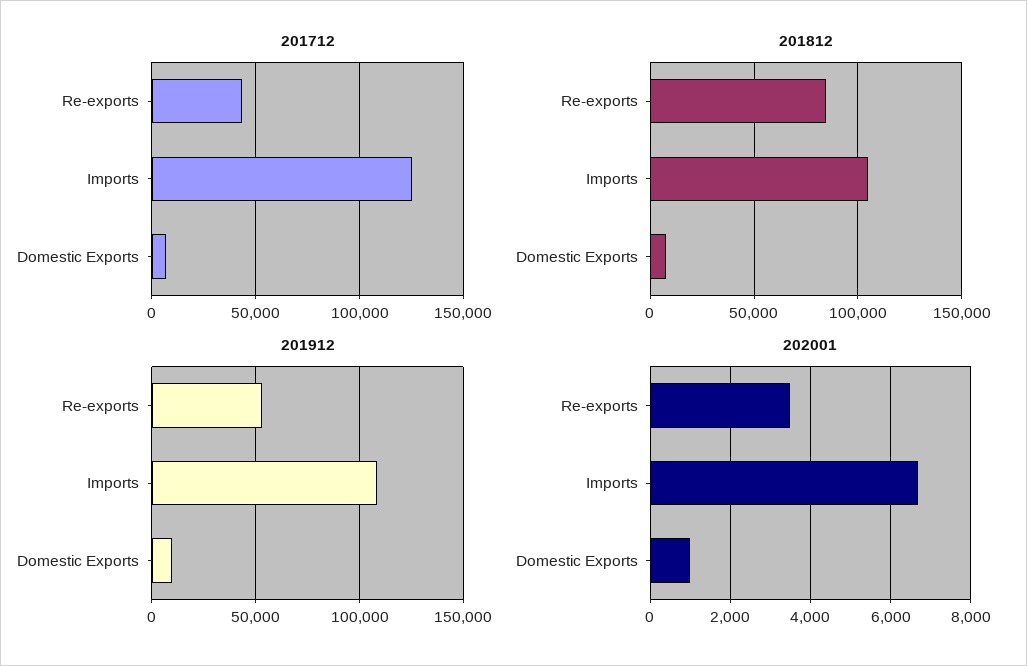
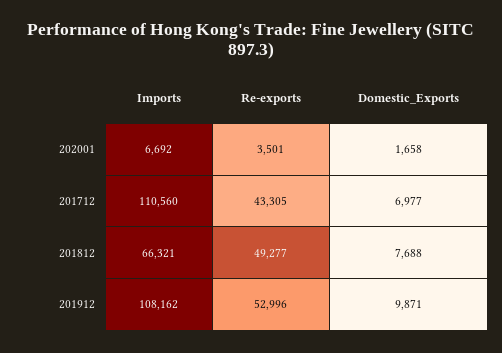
  {
    "201712": {
      "Re-exports": 43305,
-     "Imports": 125000,
+     "Imports": 110560,
      "Domestic Exports": 6977
    },
    "201812": {
-     "Re-exports": 85000,
+     "Re-exports": 49277,
-     "Imports": 105000,
+     "Imports": 66321,
      "Domestic Exports": 7688
    },
    "201912": {
      "Re-exports": 52996,
      "Imports": 108162,
      "Domestic Exports": 9871
    },
    "202001": {
      "Re-exports": 3501,
      "Imports": 6692,
-     "Domestic Exports": 1000
+     "Domestic Exports": 1658
    }
  }

